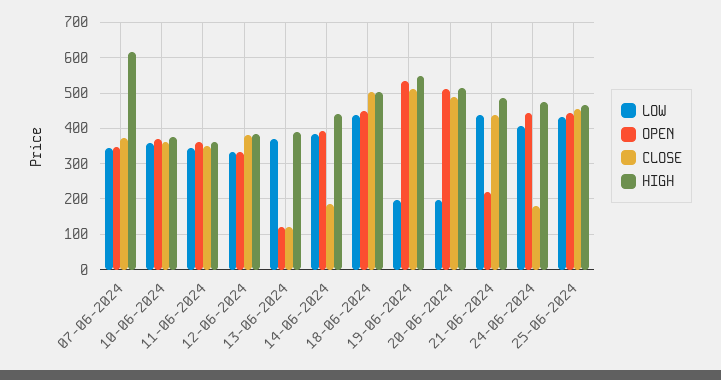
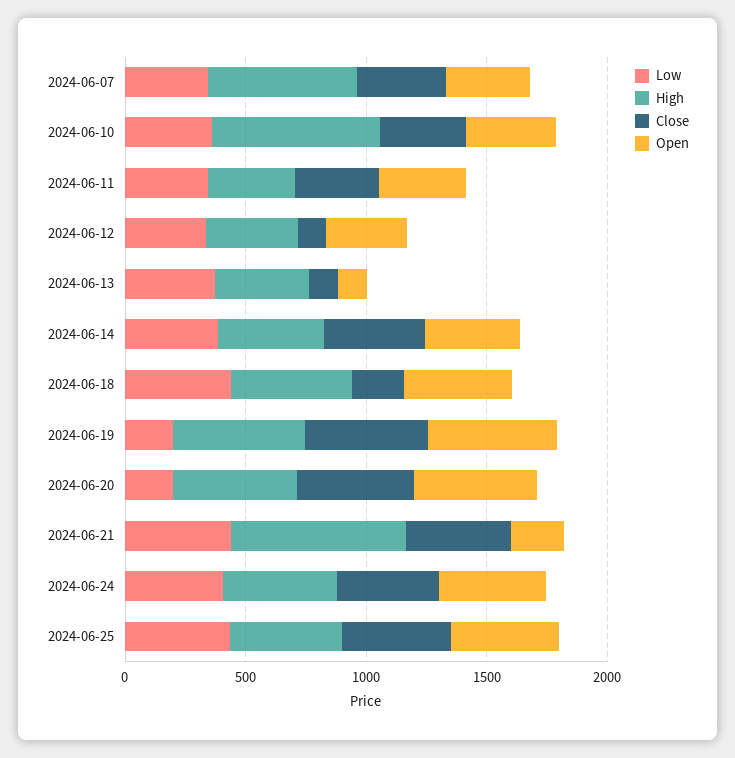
  {
    "LOW": {
      "07-06-2024": 340,
      "10-06-2024": 360,
      "11-06-2024": 340,
      "12-06-2024": 340,
      "13-06-2024": 380,
      "14-06-2024": 380,
      "18-06-2024": 440,
      "19-06-2024": 200,
      "20-06-2024": 200,
      "21-06-2024": 440,
      "24-06-2024": 400,
      "25-06-2024": 440
    },
    "OPEN": {
      "07-06-2024": 340,
      "10-06-2024": 380,
      "11-06-2024": 360,
      "12-06-2024": 340,
      "13-06-2024": 120,
      "14-06-2024": 400,
      "18-06-2024": 440,
      "19-06-2024": 540,
      "20-06-2024": 520,
      "21-06-2024": 220,
      "24-06-2024": 440,
      "25-06-2024": 440
    },
    "CLOSE": {
      "07-06-2024": 380,
      "10-06-2024": 360,
      "11-06-2024": 340,
-     "12-06-2024": 380,
+     "12-06-2024": 100,
      "13-06-2024": 120,
-     "14-06-2024": 180,
+     "14-06-2024": 400,
-     "18-06-2024": 500,
+     "18-06-2024": 200,
      "19-06-2024": 520,
      "20-06-2024": 480,
      "21-06-2024": 440,
-     "24-06-2024": 180,
+     "24-06-2024": 400,
      "25-06-2024": 460
    },
    "HIGH": {
      "07-06-2024": 620,
-     "10-06-2024": 380,
+     "10-06-2024": 700,
      "11-06-2024": 360,
      "12-06-2024": 380,
      "13-06-2024": 400,
      "14-06-2024": 440,
      "18-06-2024": 500,
      "19-06-2024": 540,
      "20-06-2024": 520,
-     "21-06-2024": 480,
+     "21-06-2024": 700,
      "24-06-2024": 480,
      "25-06-2024": 460
    }
  }

